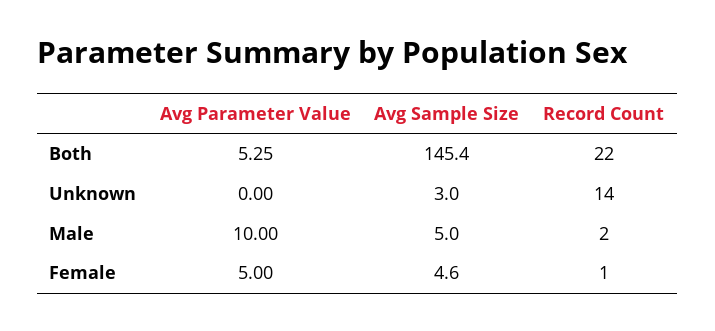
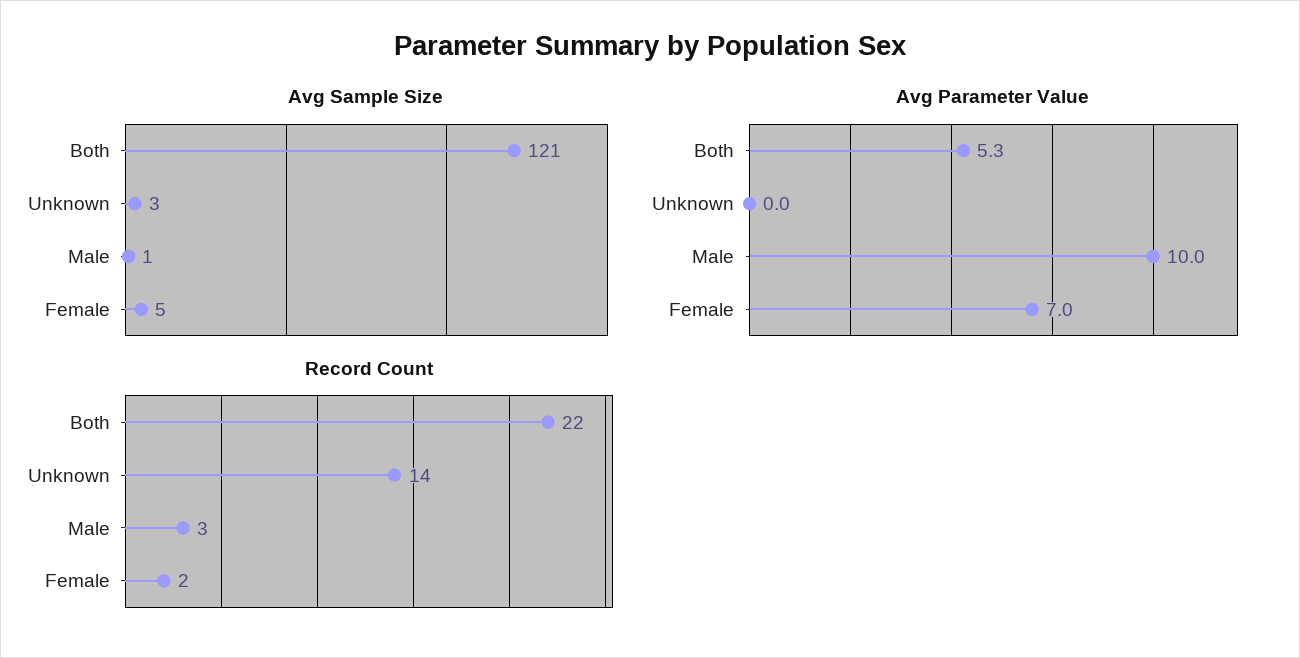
  {
    "Avg Parameter Value": {
      "Both": 5.25,
      "Unknown": 0,
      "Male": 10,
-     "Female": 5
+     "Female": 7
    },
    "Avg Sample Size": {
-     "Both": 145.4,
+     "Both": 121,
      "Unknown": 3,
-     "Male": 5,
+     "Male": 1,
      "Female": 4.6
    },
    "Record Count": {
      "Both": 22,
      "Unknown": 14,
-     "Male": 2,
+     "Male": 3,
-     "Female": 1
+     "Female": 2
    }
  }

